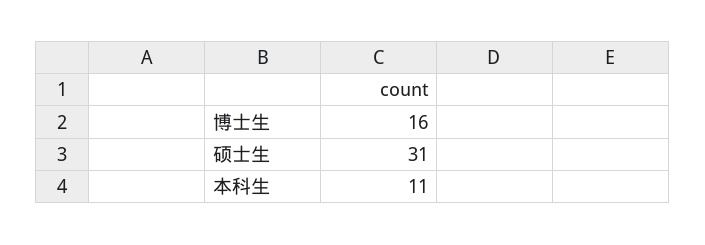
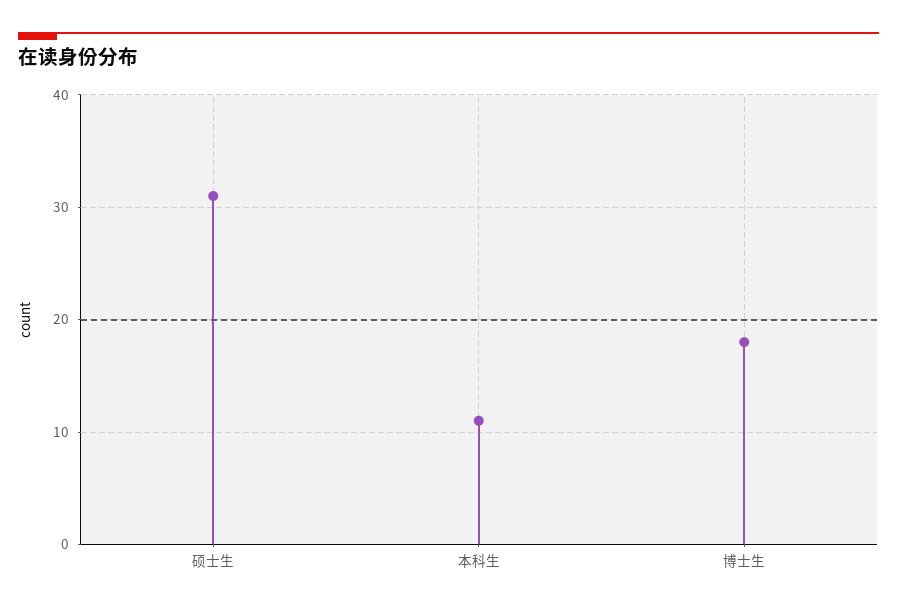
  {
-   "博士生": 16,
+   "博士生": 18,
    "硕士生": 31,
    "本科生": 11
  }

